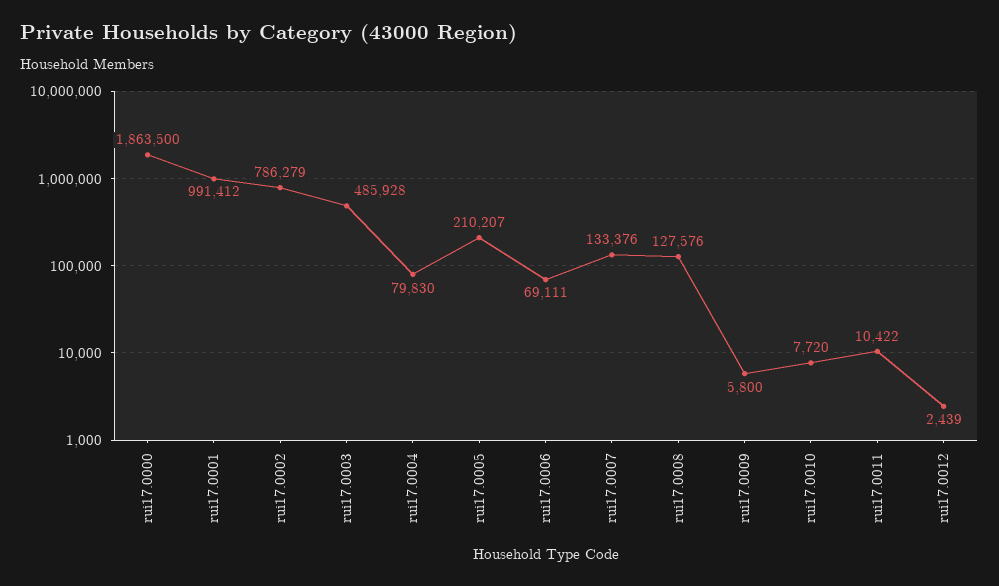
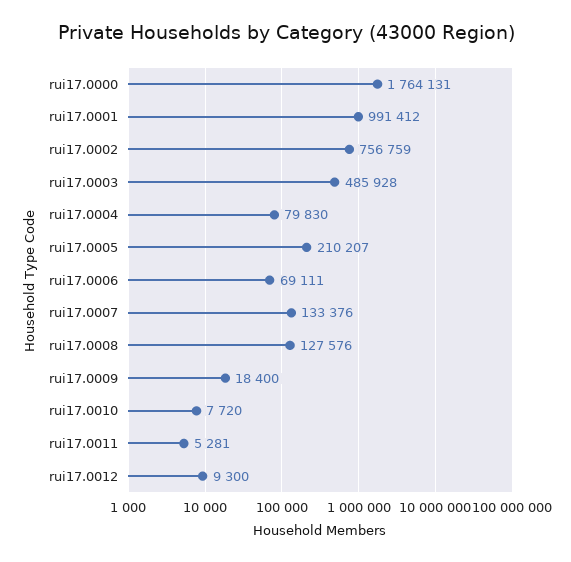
  {
-   "rui17.0000": 1863500,
+   "rui17.0000": 1764131,
    "rui17.0001": 991412,
-   "rui17.0002": 786279,
+   "rui17.0002": 756759,
    "rui17.0003": 485928,
    "rui17.0004": 79830,
    "rui17.0005": 210207,
    "rui17.0006": 69111,
    "rui17.0007": 133376,
    "rui17.0008": 127576,
-   "rui17.0009": 5800,
+   "rui17.0009": 18400,
    "rui17.0010": 7720,
-   "rui17.0011": 10422,
+   "rui17.0011": 5281,
-   "rui17.0012": 2439
+   "rui17.0012": 9300
  }

